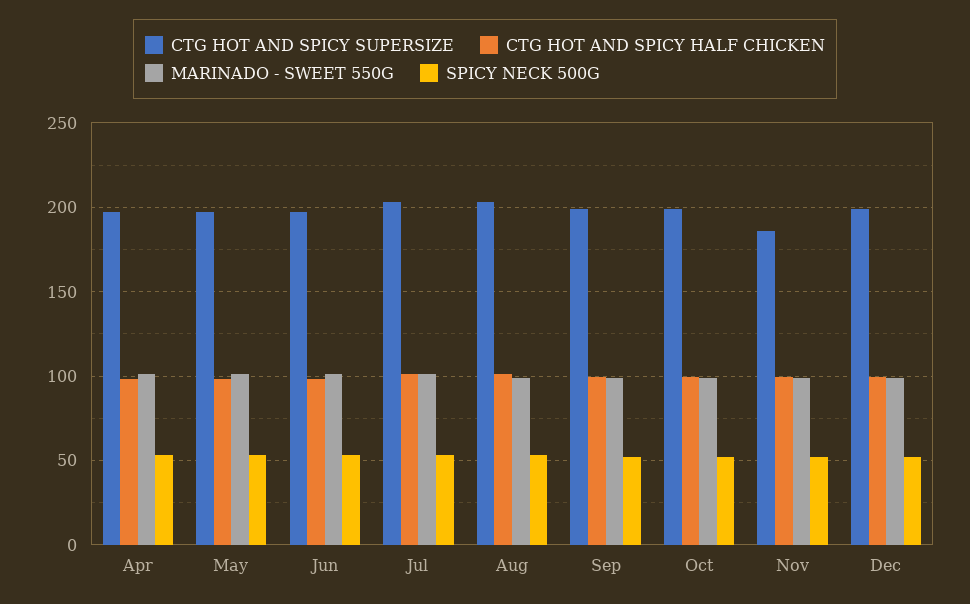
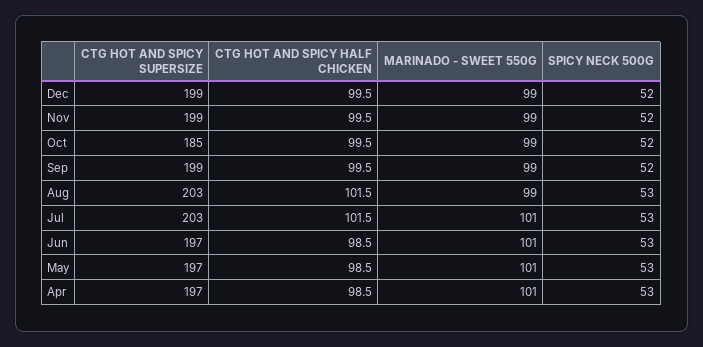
  {
    "CTG HOT AND SPICY SUPERSIZE": {
      "Apr": 197,
      "May": 197,
      "Jun": 197,
      "Jul": 203,
      "Aug": 203,
      "Sep": 199,
-     "Oct": 200,
+     "Oct": 185,
-     "Nov": 185,
+     "Nov": 199,
      "Dec": 199
    },
    "CTG HOT AND SPICY HALF CHICKEN": {
      "Apr": 98.5,
      "May": 98.5,
      "Jun": 98.5,
      "Jul": 101.5,
      "Aug": 101.5,
      "Sep": 99.5,
      "Oct": 99.5,
      "Nov": 99.5,
      "Dec": 99.5
    },
    "MARINADO - SWEET 550G": {
      "Apr": 101,
      "May": 101,
      "Jun": 101,
      "Jul": 101,
      "Aug": 99,
      "Sep": 99,
      "Oct": 99,
      "Nov": 99,
      "Dec": 99
    },
    "SPICY NECK 500G": {
      "Apr": 53,
      "May": 53,
      "Jun": 53,
      "Jul": 53,
      "Aug": 53,
      "Sep": 52,
      "Oct": 52,
      "Nov": 52,
      "Dec": 52
    }
  }

